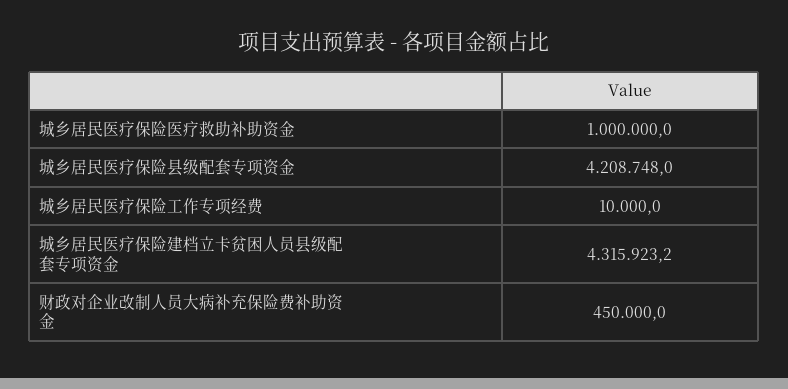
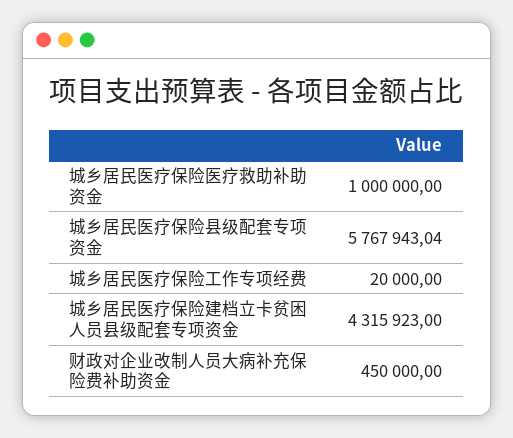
  {
    "城乡居民医疗保险医疗救助补助资金": 1000000,
-   "城乡居民医疗保险县级配套专项资金": 4208748,
+   "城乡居民医疗保险县级配套专项资金": 5767943.04,
-   "城乡居民医疗保险工作专项经费": 10000,
+   "城乡居民医疗保险工作专项经费": 20000,
-   "城乡居民医疗保险建档立卡贫困人员县级配套专项资金": 4315923.2,
+   "城乡居民医疗保险建档立卡贫困人员县级配套专项资金": 4315923,
    "财政对企业改制人员大病补充保险费补助资金": 450000
  }

